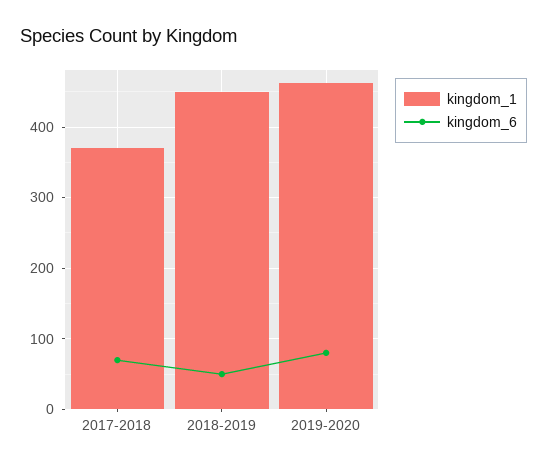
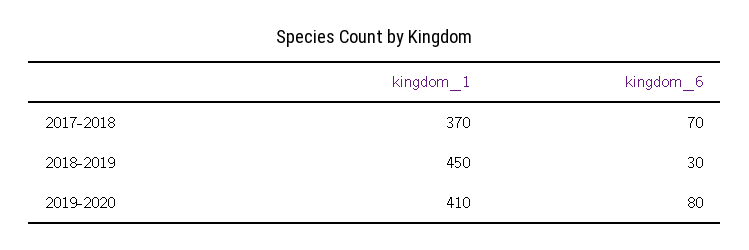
  {
    "kingdom_1": {
      "2017-2018": 370,
      "2018-2019": 450,
-     "2019-2020": 460
+     "2019-2020": 410
    },
    "kingdom_6": {
      "2017-2018": 70,
-     "2018-2019": 50,
+     "2018-2019": 30,
      "2019-2020": 80
    }
  }

